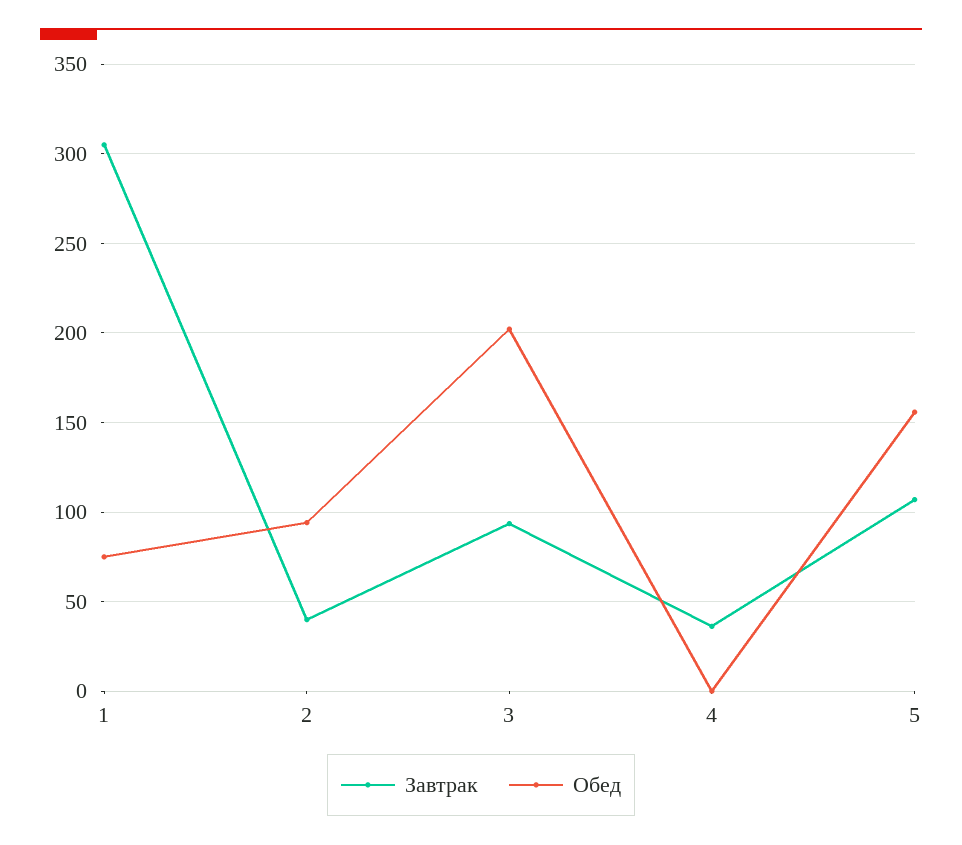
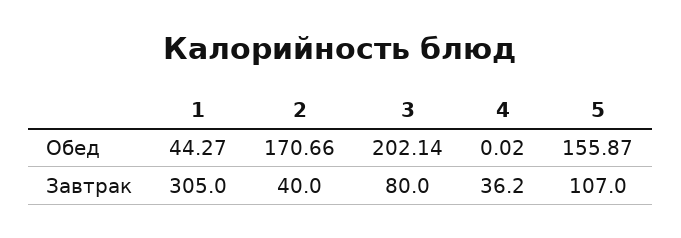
  {
    "Завтрак": {
      "1": 305,
      "2": 40,
-     "3": 95,
+     "3": 80,
      "4": 36.2,
      "5": 107
    },
    "Обед": {
-     "1": 75,
+     "1": 44.27,
-     "2": 95,
+     "2": 170.66,
      "3": 202.14,
      "4": 0.02,
      "5": 155.87
    }
  }

